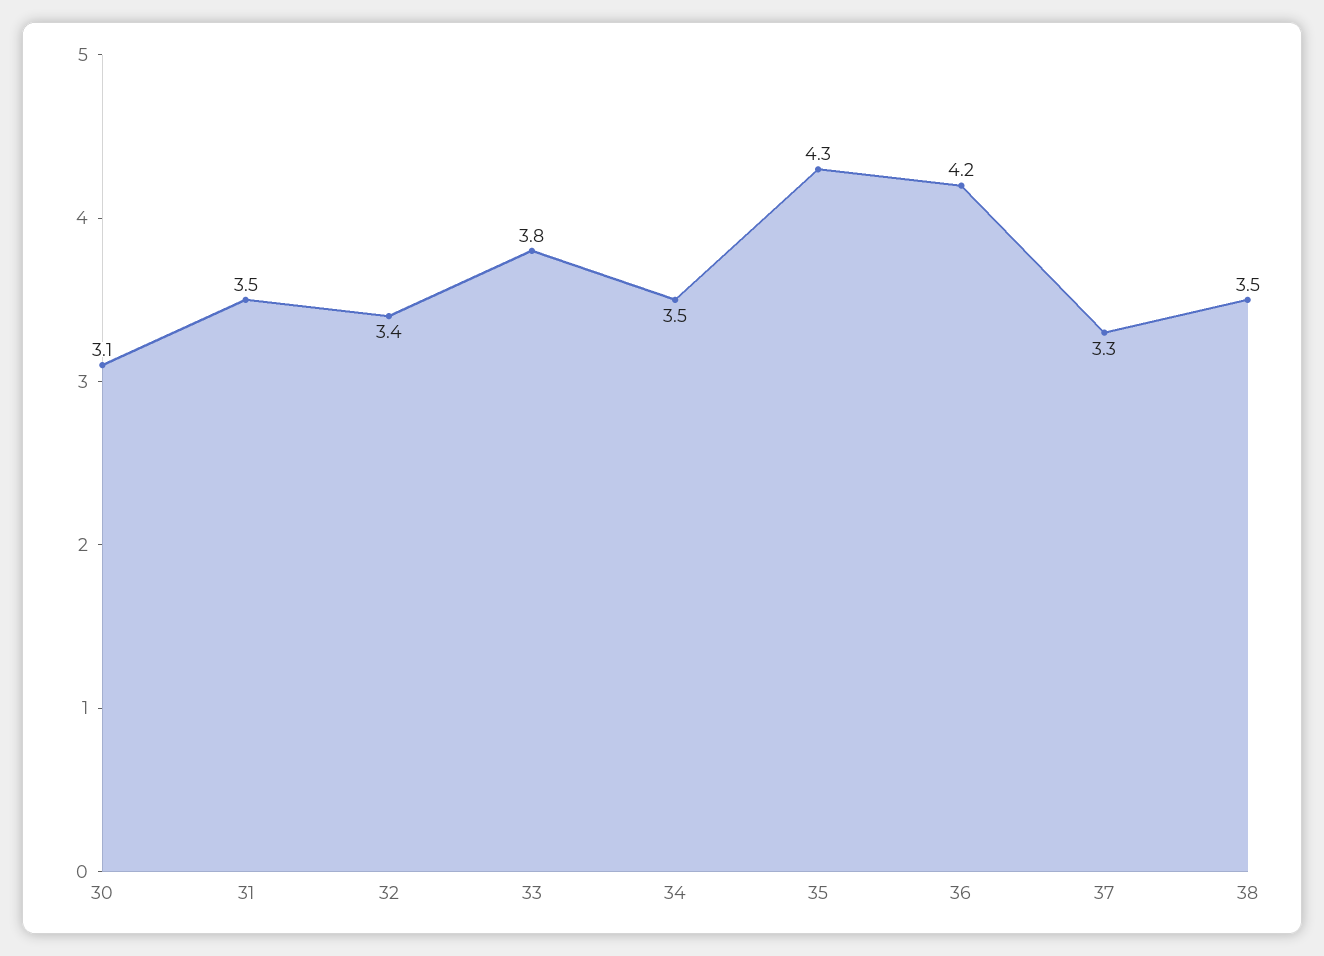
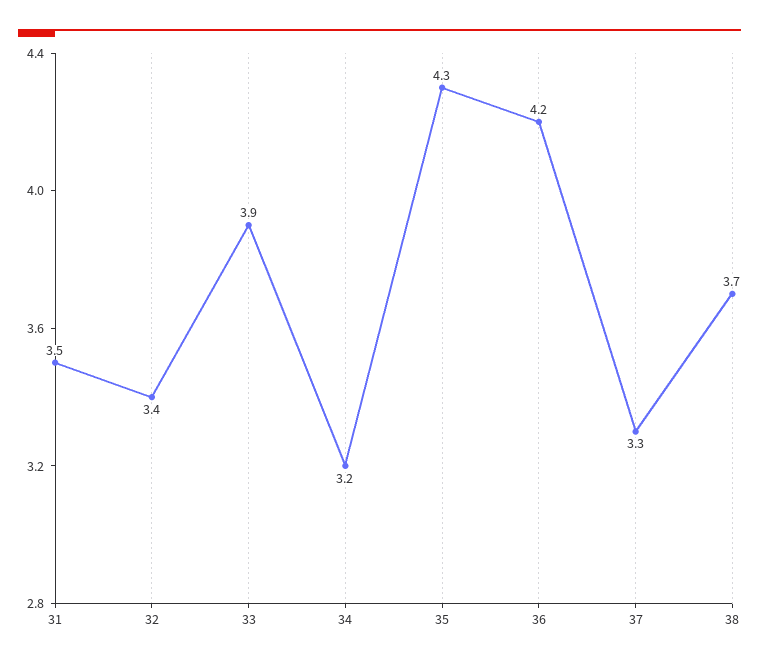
  {
-   "30": 3.1,
    "31": 3.5,
    "32": 3.4,
-   "33": 3.8,
+   "33": 3.9,
-   "34": 3.5,
+   "34": 3.2,
    "35": 4.3,
    "36": 4.2,
    "37": 3.3,
-   "38": 3.5
+   "38": 3.7
  }

